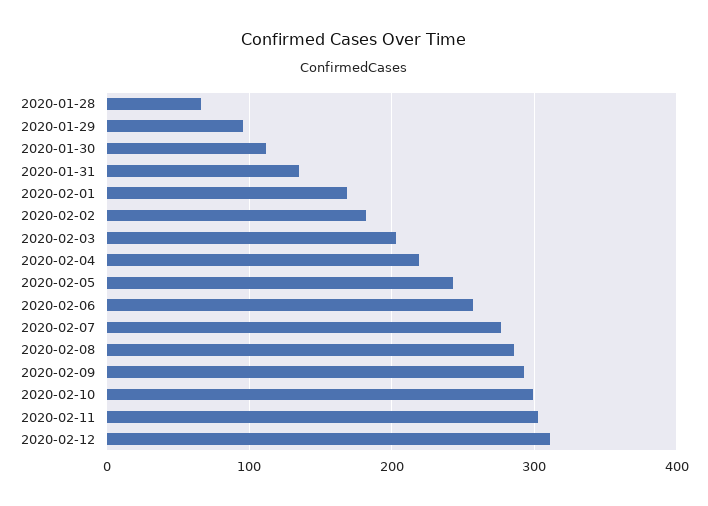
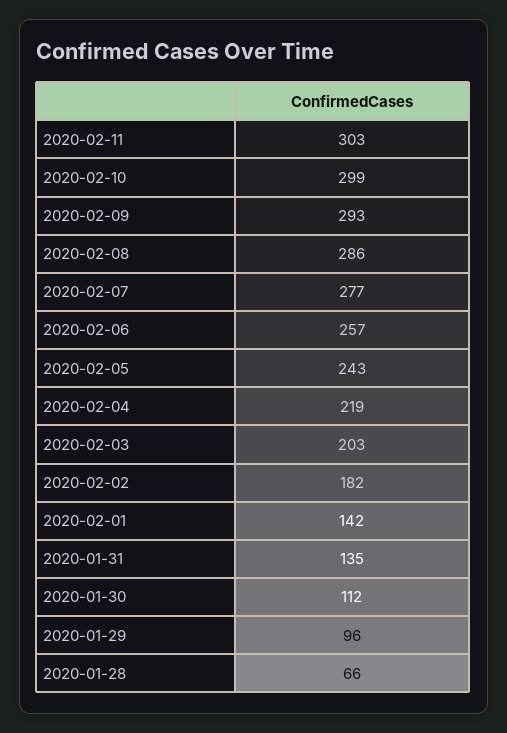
  {
    "2020-01-28": 66,
    "2020-01-29": 96,
    "2020-01-30": 112,
    "2020-01-31": 135,
-   "2020-02-01": 170,
+   "2020-02-01": 142,
    "2020-02-02": 182,
    "2020-02-03": 203,
    "2020-02-04": 219,
    "2020-02-05": 243,
    "2020-02-06": 257,
    "2020-02-07": 277,
    "2020-02-08": 286,
    "2020-02-09": 293,
    "2020-02-10": 299,
-   "2020-02-11": 303,
+   "2020-02-11": 303
-   "2020-02-12": 310
  }

